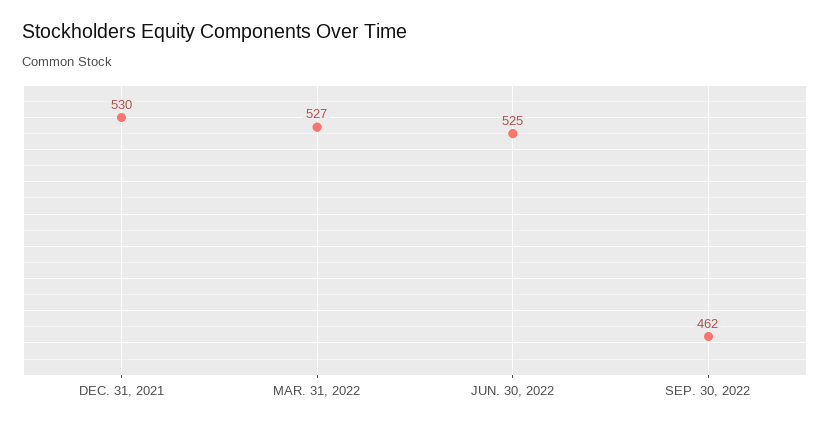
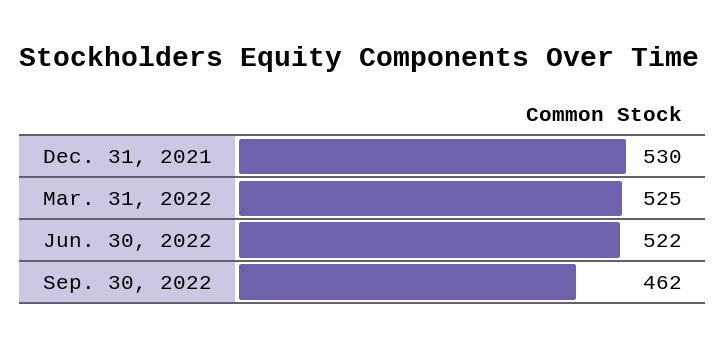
  {
    "DEC. 31, 2021": 530,
-   "MAR. 31, 2022": 527,
+   "MAR. 31, 2022": 525,
-   "JUN. 30, 2022": 525,
+   "JUN. 30, 2022": 522,
    "SEP. 30, 2022": 462
  }

